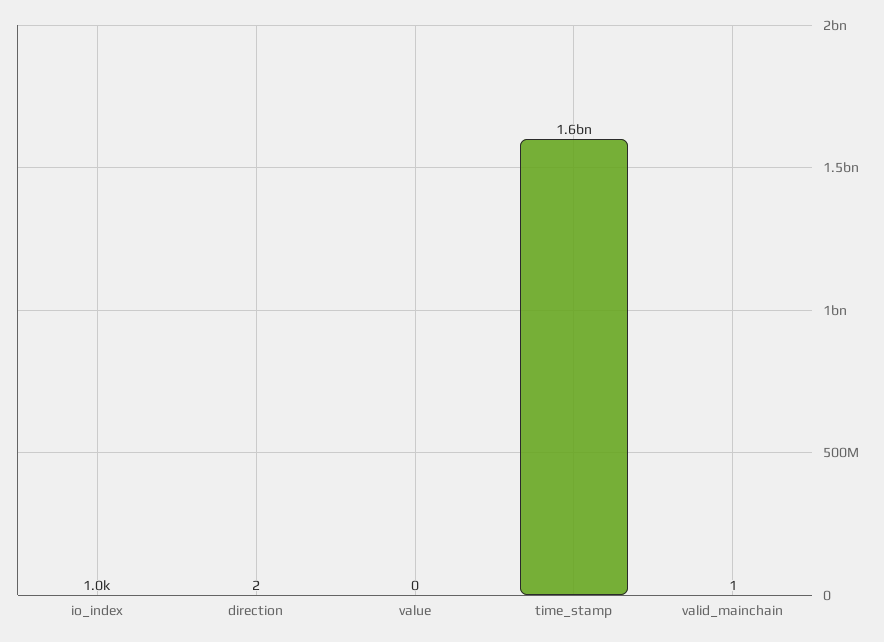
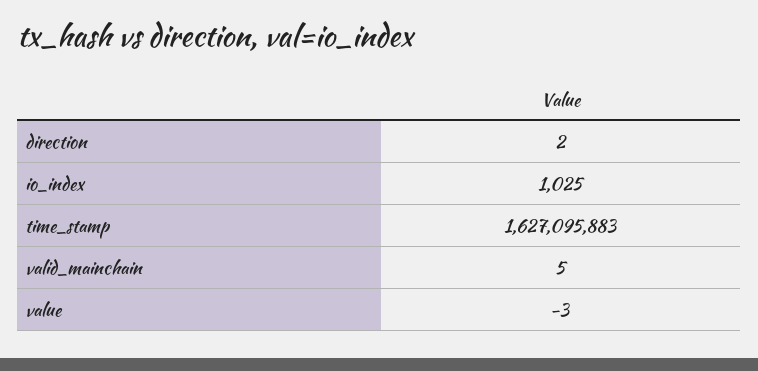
  {
    "io_index": 1025,
    "direction": 2,
-   "value": 0,
+   "value": -3,
    "time_stamp": 1627095883,
-   "valid_mainchain": 1
+   "valid_mainchain": 5
  }

